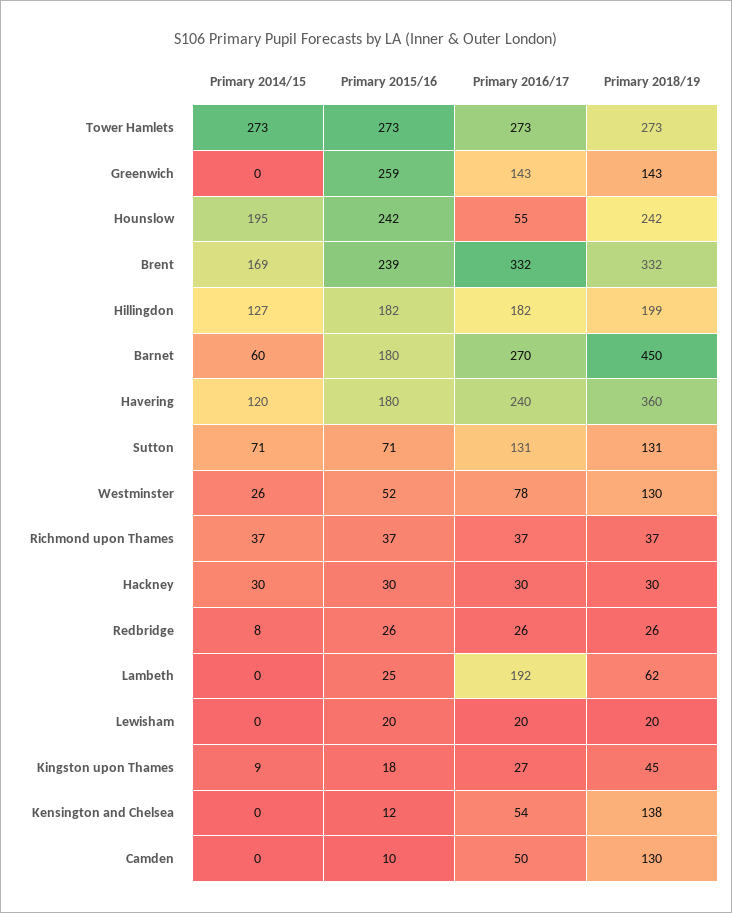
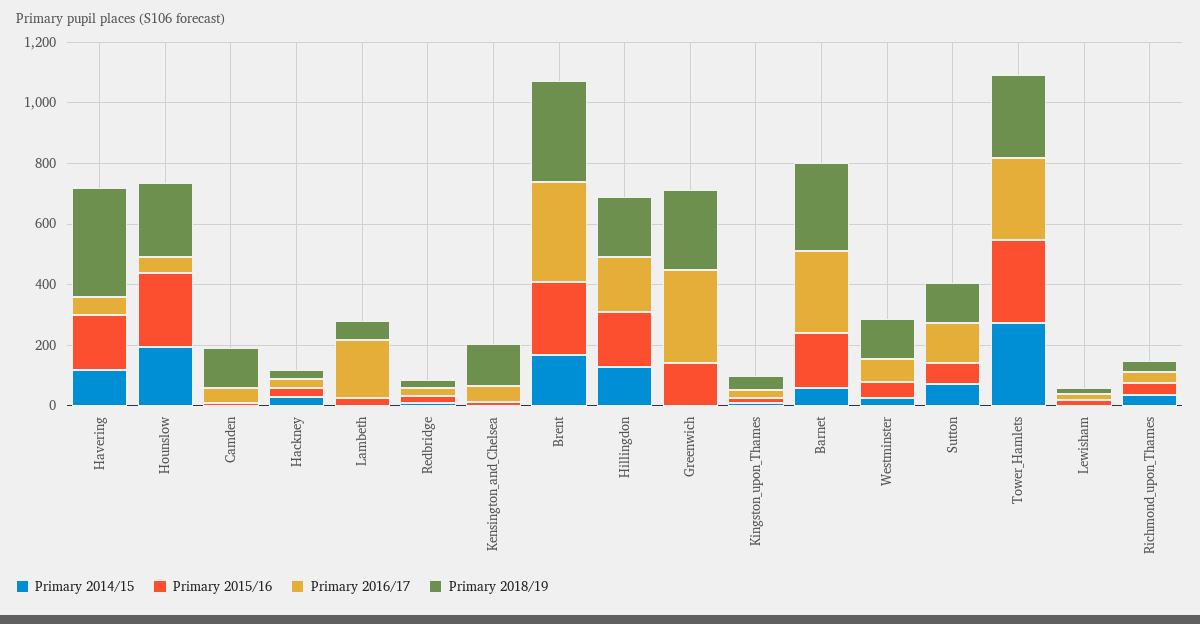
  {
    "Primary 2014/15": {
      "Tower Hamlets": 273,
      "Greenwich": 0,
      "Hounslow": 195,
      "Brent": 169,
      "Hillingdon": 127,
      "Barnet": 60,
      "Havering": 120,
      "Sutton": 71,
      "Westminster": 26,
      "Richmond upon Thames": 37,
      "Hackney": 30,
      "Redbridge": 8,
      "Lambeth": 0,
      "Lewisham": 0,
      "Kingston upon Thames": 9,
      "Kensington and Chelsea": 0,
      "Camden": 0
    },
    "Primary 2015/16": {
      "Tower Hamlets": 273,
-     "Greenwich": 259,
+     "Greenwich": 150,
      "Hounslow": 242,
      "Brent": 239,
      "Hillingdon": 182,
      "Barnet": 180,
      "Havering": 180,
      "Sutton": 71,
      "Westminster": 52,
      "Richmond upon Thames": 37,
      "Hackney": 30,
      "Redbridge": 26,
      "Lambeth": 25,
      "Lewisham": 20,
      "Kingston upon Thames": 18,
      "Kensington and Chelsea": 12,
      "Camden": 10
    },
    "Primary 2016/17": {
      "Tower Hamlets": 273,
-     "Greenwich": 143,
+     "Greenwich": 300,
      "Hounslow": 55,
      "Brent": 332,
      "Hillingdon": 182,
      "Barnet": 270,
-     "Havering": 240,
+     "Havering": 50,
      "Sutton": 131,
      "Westminster": 78,
      "Richmond upon Thames": 37,
      "Hackney": 30,
      "Redbridge": 26,
      "Lambeth": 192,
      "Lewisham": 20,
      "Kingston upon Thames": 27,
      "Kensington and Chelsea": 54,
      "Camden": 50
    },
    "Primary 2018/19": {
      "Tower Hamlets": 273,
-     "Greenwich": 143,
+     "Greenwich": 250,
      "Hounslow": 242,
      "Brent": 332,
      "Hillingdon": 199,
-     "Barnet": 450,
+     "Barnet": 300,
      "Havering": 360,
      "Sutton": 131,
      "Westminster": 130,
      "Richmond upon Thames": 37,
      "Hackney": 30,
      "Redbridge": 26,
      "Lambeth": 62,
      "Lewisham": 20,
      "Kingston upon Thames": 45,
      "Kensington and Chelsea": 138,
      "Camden": 130
    }
  }

